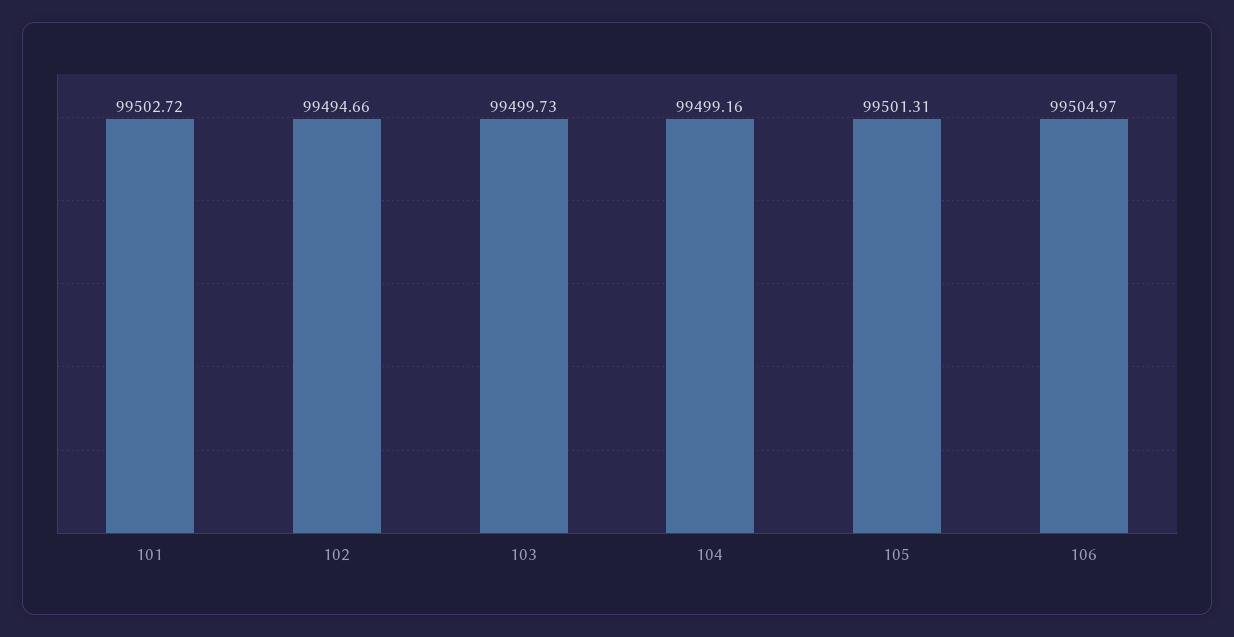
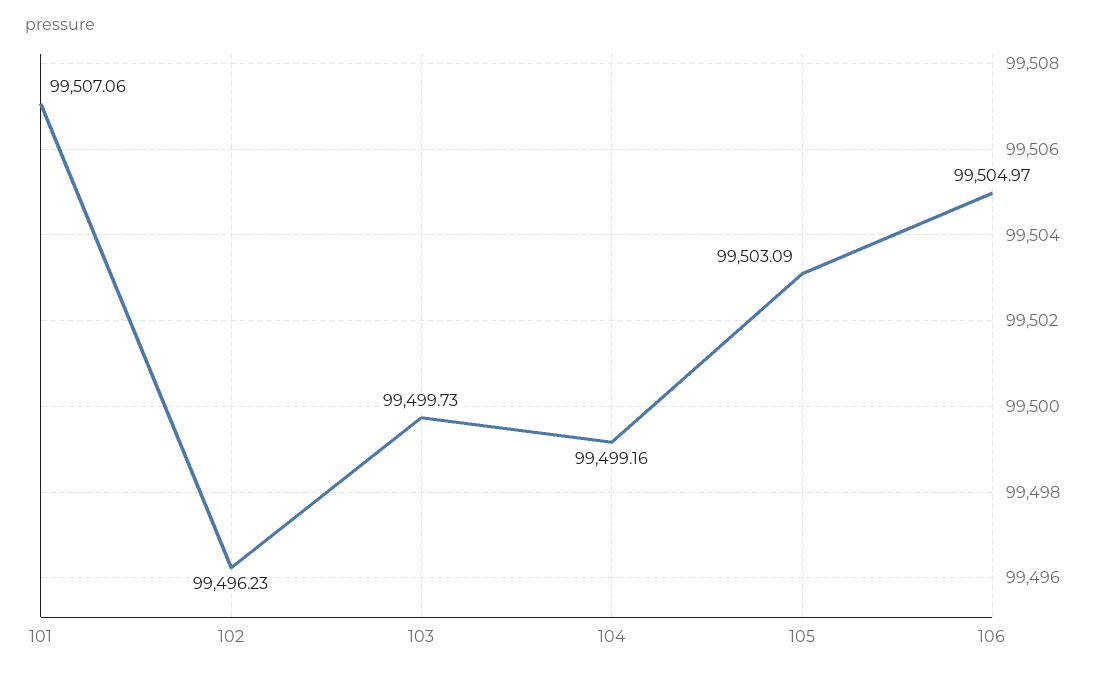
  {
-   "101": 99502.72,
+   "101": 99507.06,
-   "102": 99494.66,
+   "102": 99496.23,
    "103": 99499.73,
    "104": 99499.16,
-   "105": 99501.31,
+   "105": 99503.09,
    "106": 99504.97
  }

